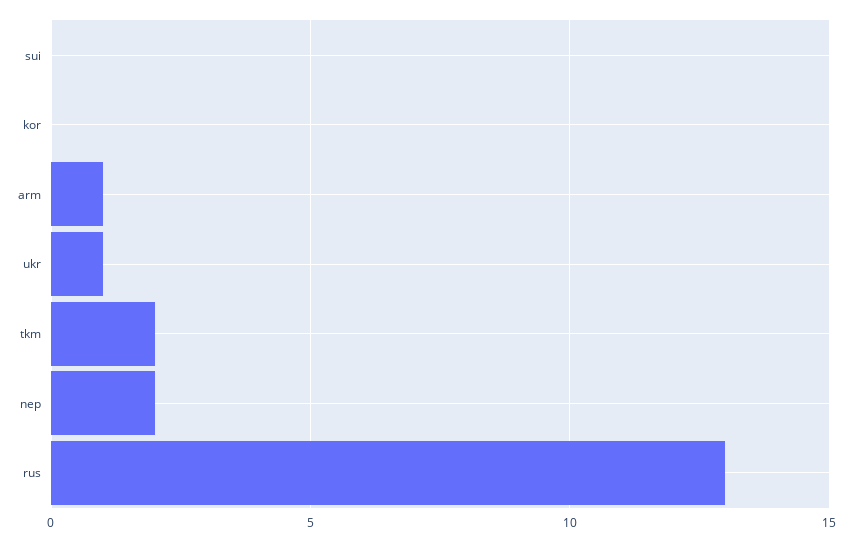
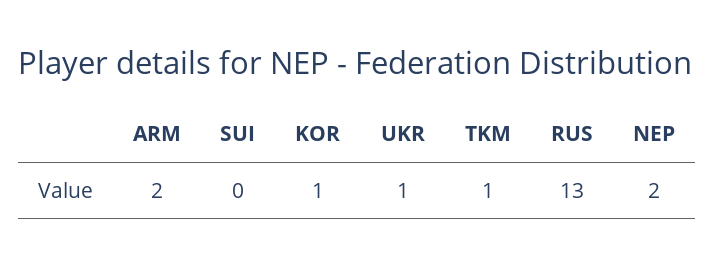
  {
    "sui": 0,
-   "kor": 0,
+   "kor": 1,
-   "arm": 1,
+   "arm": 2,
    "ukr": 1,
-   "tkm": 2,
+   "tkm": 1,
    "nep": 2,
    "rus": 13
  }

